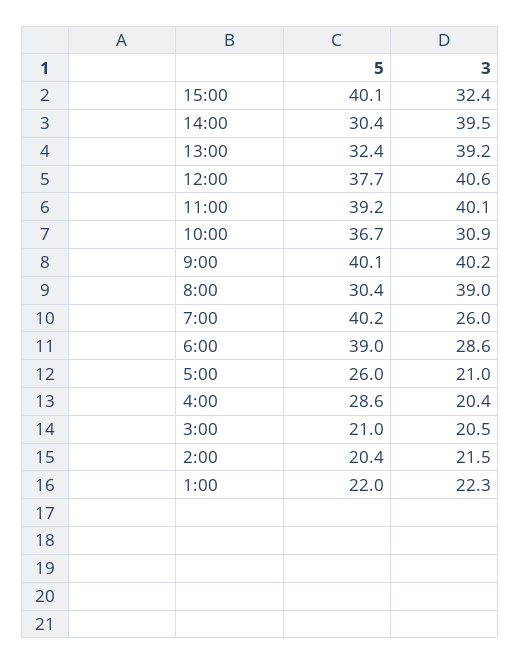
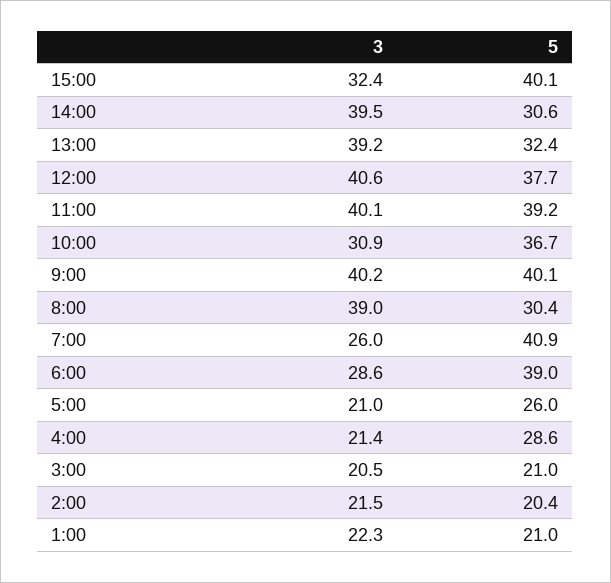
  {
    "5": {
      "15:00": 40.1,
-     "14:00": 30.4,
+     "14:00": 30.6,
      "13:00": 32.4,
      "12:00": 37.7,
      "11:00": 39.2,
      "10:00": 36.7,
      "9:00": 40.1,
      "8:00": 30.4,
-     "7:00": 40.2,
+     "7:00": 40.9,
      "6:00": 39,
      "5:00": 26,
      "4:00": 28.6,
      "3:00": 21,
      "2:00": 20.4,
-     "1:00": 22
+     "1:00": 21
    },
    "3": {
      "15:00": 32.4,
      "14:00": 39.5,
      "13:00": 39.2,
      "12:00": 40.6,
      "11:00": 40.1,
      "10:00": 30.9,
      "9:00": 40.2,
      "8:00": 39,
      "7:00": 26,
      "6:00": 28.6,
      "5:00": 21,
-     "4:00": 20.4,
+     "4:00": 21.4,
      "3:00": 20.5,
      "2:00": 21.5,
      "1:00": 22.3
    }
  }

